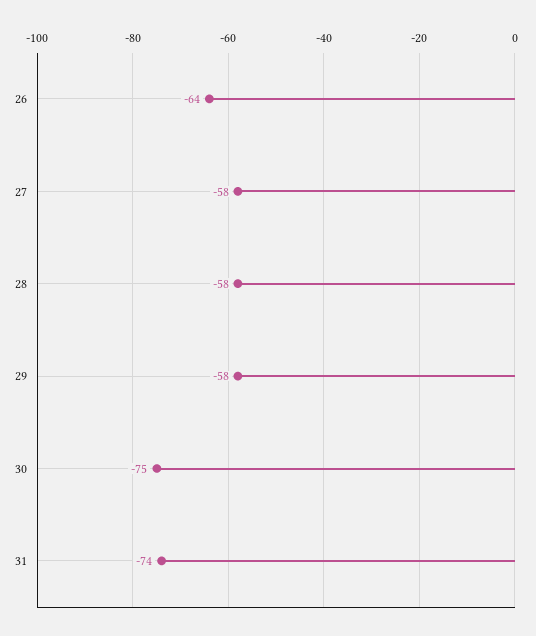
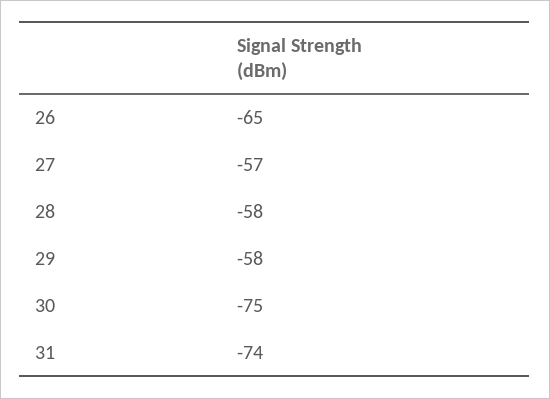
  {
-   "26": -64,
+   "26": -65,
-   "27": -58,
+   "27": -57,
    "28": -58,
    "29": -58,
    "30": -75,
    "31": -74
  }

